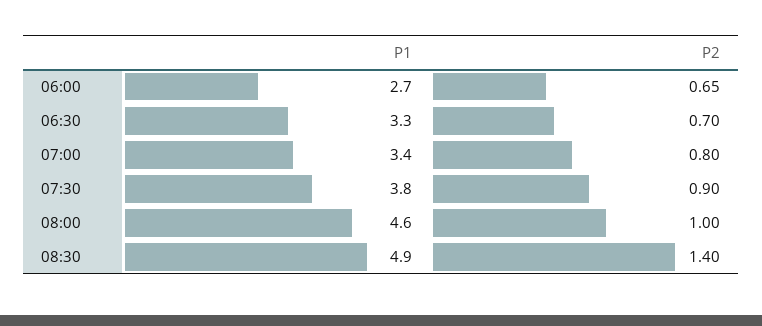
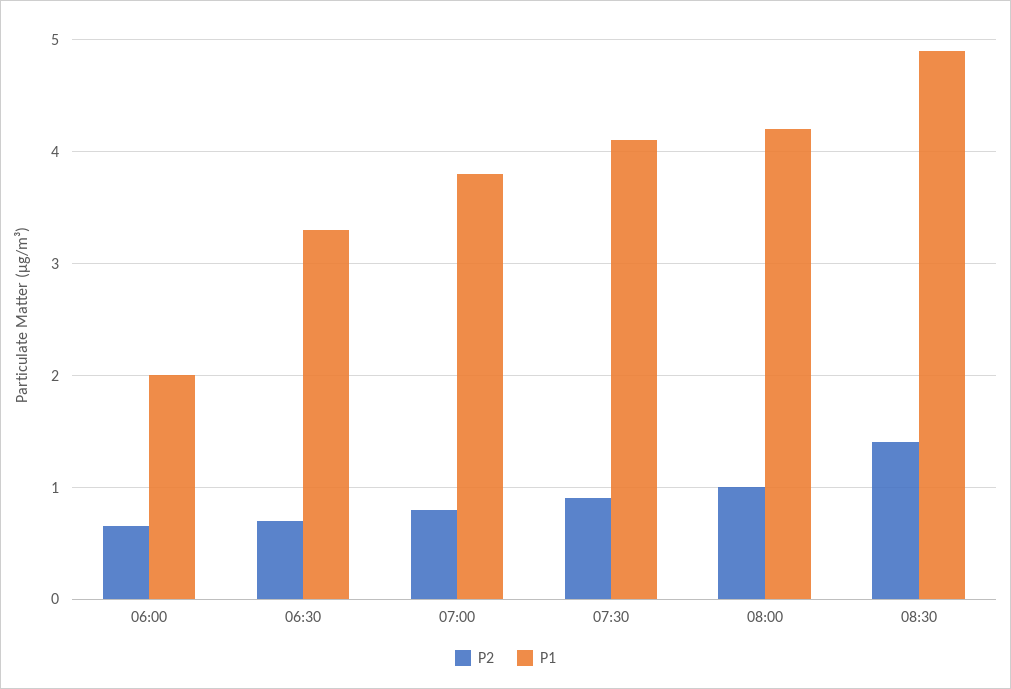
  {
    "P1": {
-     "06:00": 2.7,
+     "06:00": 2,
      "06:30": 3.3,
-     "07:00": 3.4,
+     "07:00": 3.8,
-     "07:30": 3.8,
+     "07:30": 4.1,
-     "08:00": 4.6,
+     "08:00": 4.2,
      "08:30": 4.9
    },
    "P2": {
      "06:00": 0.65,
      "06:30": 0.7,
      "07:00": 0.8,
      "07:30": 0.9,
      "08:00": 1,
      "08:30": 1.4
    }
  }

